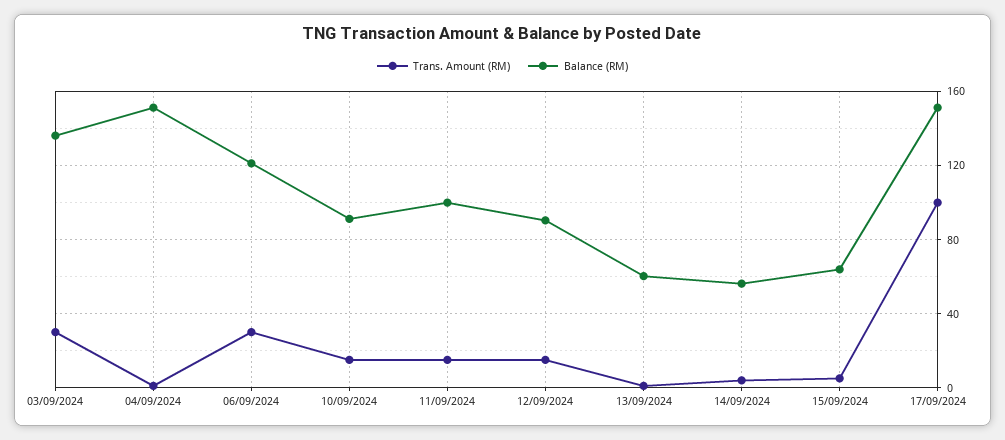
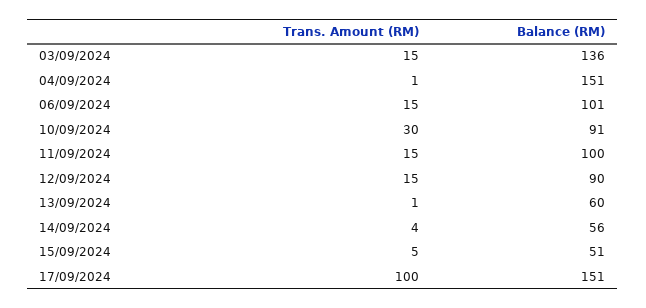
  {
    "Trans. Amount (RM)": {
-     "03/09/2024": 30,
+     "03/09/2024": 15,
      "04/09/2024": 1,
-     "06/09/2024": 30,
+     "06/09/2024": 15,
-     "10/09/2024": 15,
+     "10/09/2024": 30,
      "11/09/2024": 15,
      "12/09/2024": 15,
      "13/09/2024": 1,
      "14/09/2024": 4,
      "15/09/2024": 5,
      "17/09/2024": 100
    },
    "Balance (RM)": {
      "03/09/2024": 136,
      "04/09/2024": 151,
-     "06/09/2024": 120,
+     "06/09/2024": 101,
      "10/09/2024": 91,
      "11/09/2024": 100,
      "12/09/2024": 90,
      "13/09/2024": 60,
      "14/09/2024": 56,
-     "15/09/2024": 65,
+     "15/09/2024": 51,
      "17/09/2024": 151
    }
  }

